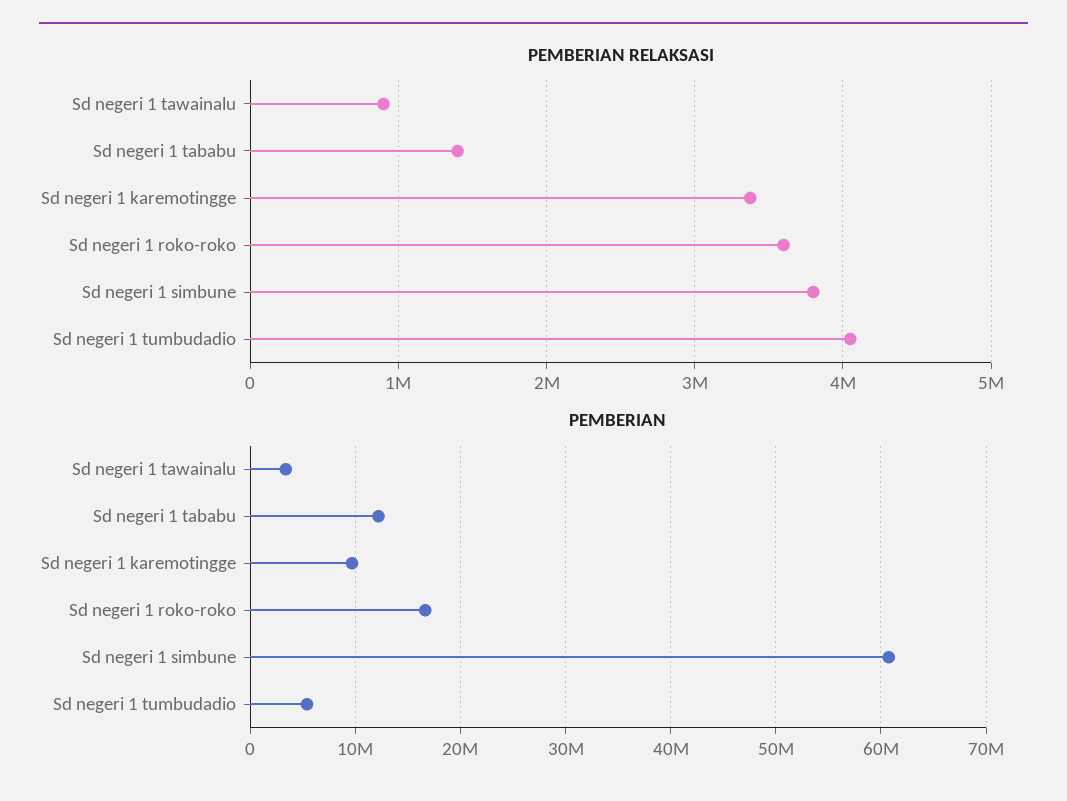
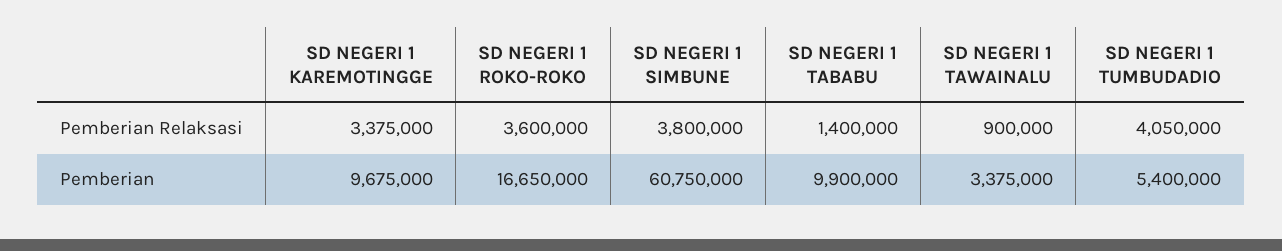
  {
    "PEMBERIAN RELAKSASI": {
      "Sd negeri 1 tawainalu": 900000,
      "Sd negeri 1 tababu": 1400000,
      "Sd negeri 1 karemotingge": 3375000,
      "Sd negeri 1 roko-roko": 3600000,
      "Sd negeri 1 simbune": 3800000,
      "Sd negeri 1 tumbudadio": 4050000
    },
    "PEMBERIAN": {
      "Sd negeri 1 tawainalu": 3375000,
-     "Sd negeri 1 tababu": 12000000,
+     "Sd negeri 1 tababu": 9900000,
      "Sd negeri 1 karemotingge": 9675000,
      "Sd negeri 1 roko-roko": 16650000,
      "Sd negeri 1 simbune": 60750000,
      "Sd negeri 1 tumbudadio": 5400000
    }
  }

